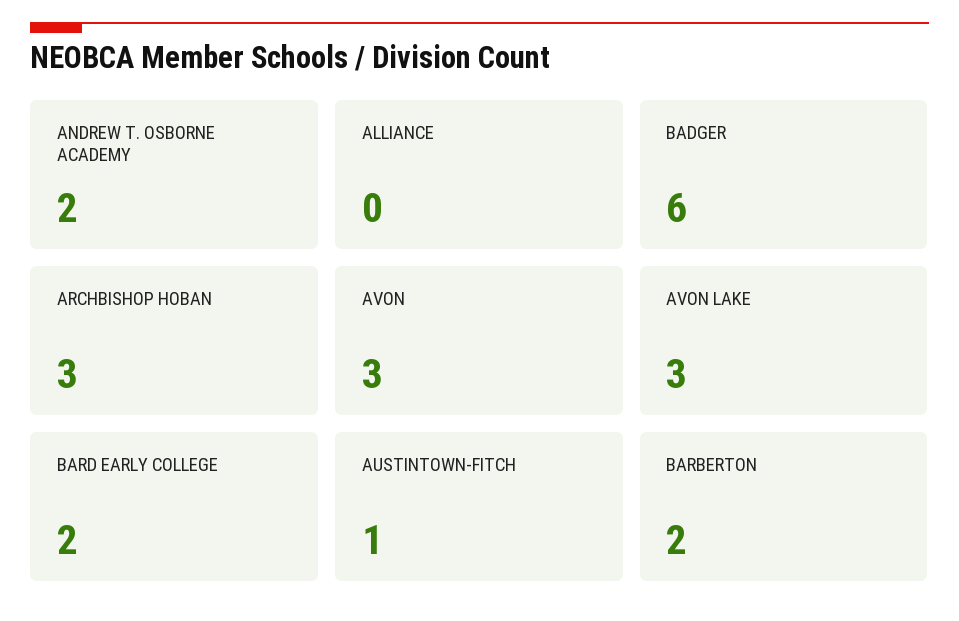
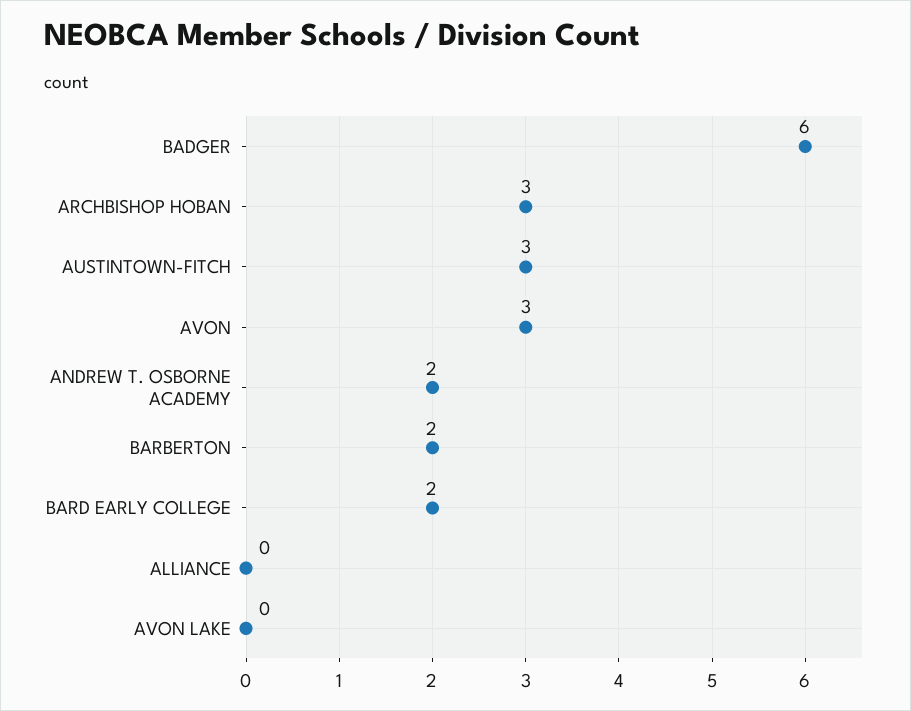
  {
    "ANDREW T. OSBORNE ACADEMY": 2,
    "ALLIANCE": 0,
    "BADGER": 6,
    "ARCHBISHOP HOBAN": 3,
    "AVON": 3,
-   "AVON LAKE": 3,
+   "AVON LAKE": 0,
    "BARD EARLY COLLEGE": 2,
-   "AUSTINTOWN-FITCH": 1,
+   "AUSTINTOWN-FITCH": 3,
    "BARBERTON": 2
  }

